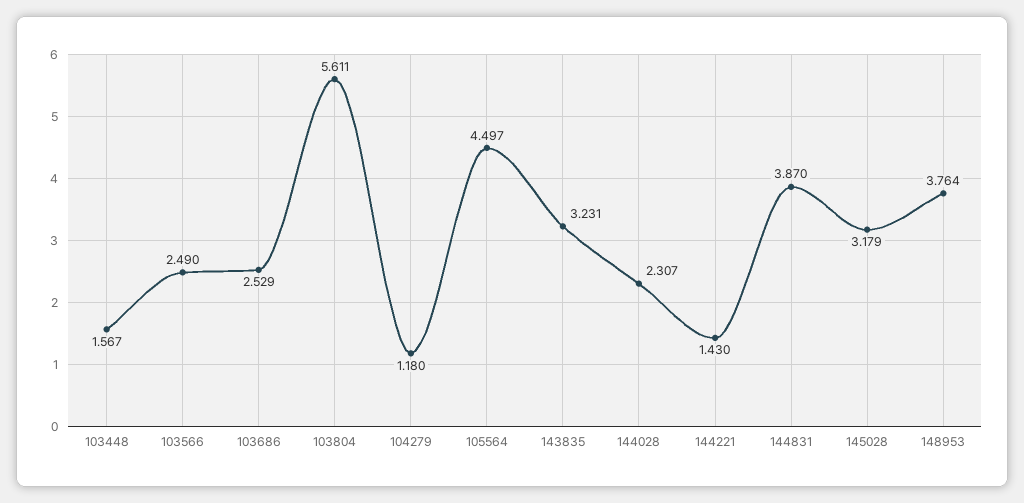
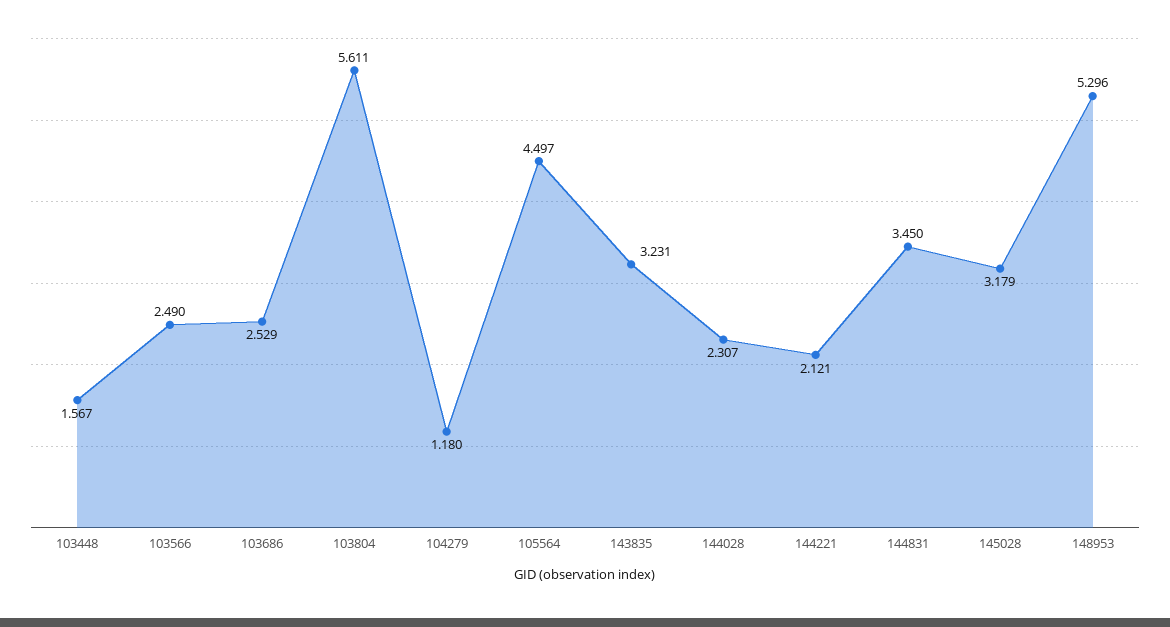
  {
    "103448": 1.567,
    "103566": 2.49,
    "103686": 2.529,
    "103804": 5.611,
    "104279": 1.18,
    "105564": 4.497,
    "143835": 3.231,
    "144028": 2.307,
-   "144221": 1.43,
+   "144221": 2.121,
-   "144831": 3.87,
+   "144831": 3.45,
    "145028": 3.179,
-   "148953": 3.764
+   "148953": 5.296
  }

